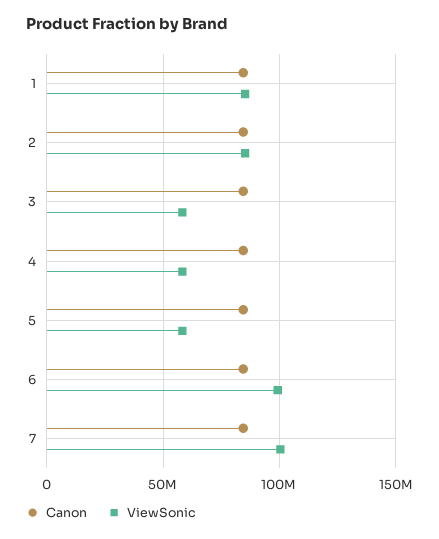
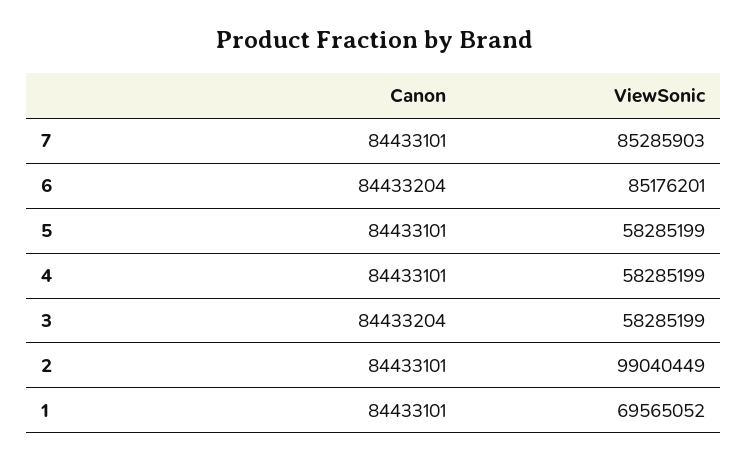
  {
    "Canon": {
      "1": 84433101,
      "2": 84433101,
      "3": 84433204,
      "4": 84433101,
      "5": 84433101,
      "6": 84433204,
      "7": 84433101
    },
    "ViewSonic": {
-     "1": 85000000,
+     "1": 69565052,
-     "2": 85000000,
+     "2": 99040449,
      "3": 58285199,
      "4": 58285199,
      "5": 58285199,
-     "6": 100000000,
+     "6": 85176201,
-     "7": 100000000
+     "7": 85285903
    }
  }

